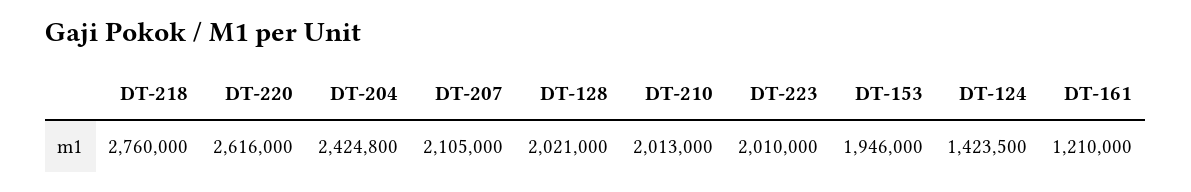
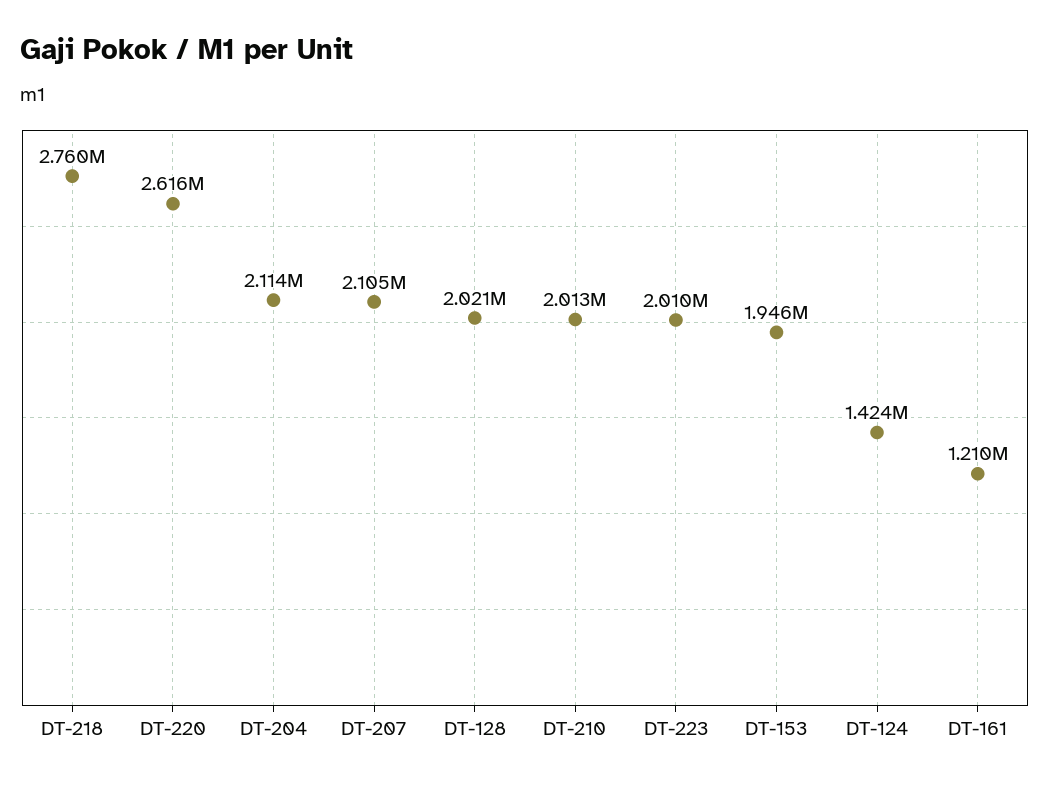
  {
    "DT-218": 2760000,
    "DT-220": 2616000,
-   "DT-204": 2424800,
+   "DT-204": 2114000,
    "DT-207": 2105000,
    "DT-128": 2021000,
    "DT-210": 2013000,
    "DT-223": 2010000,
    "DT-153": 1946000,
    "DT-124": 1423500,
    "DT-161": 1210000
  }

